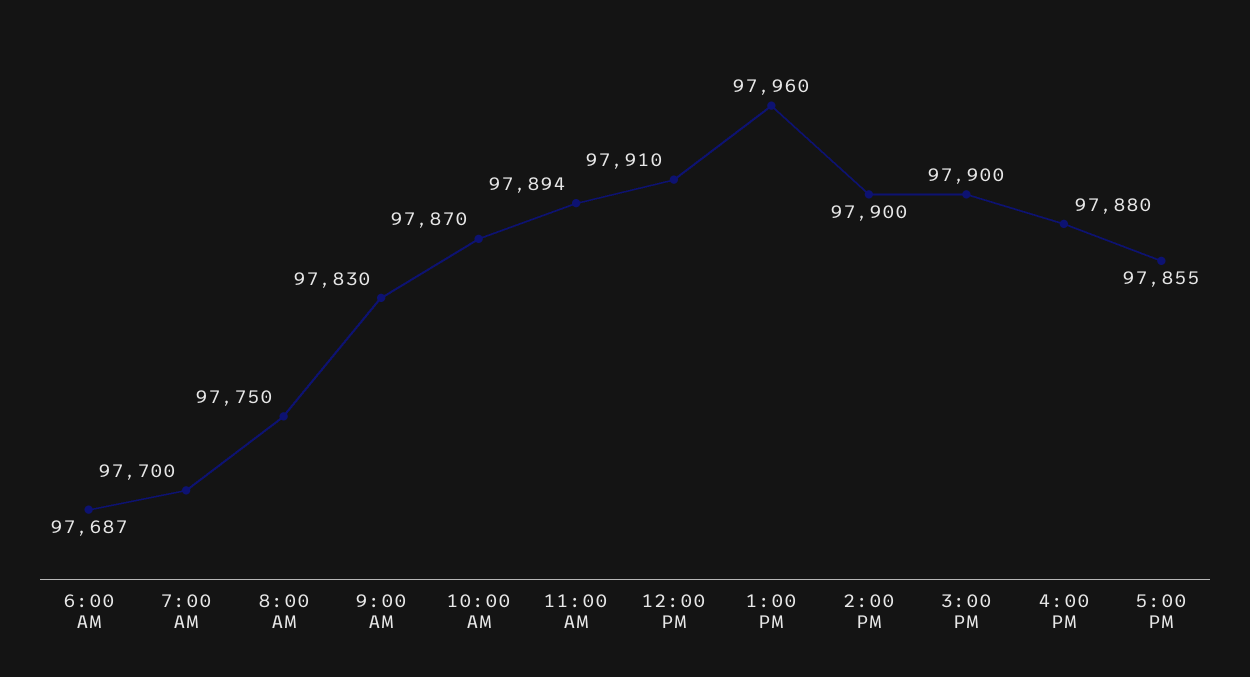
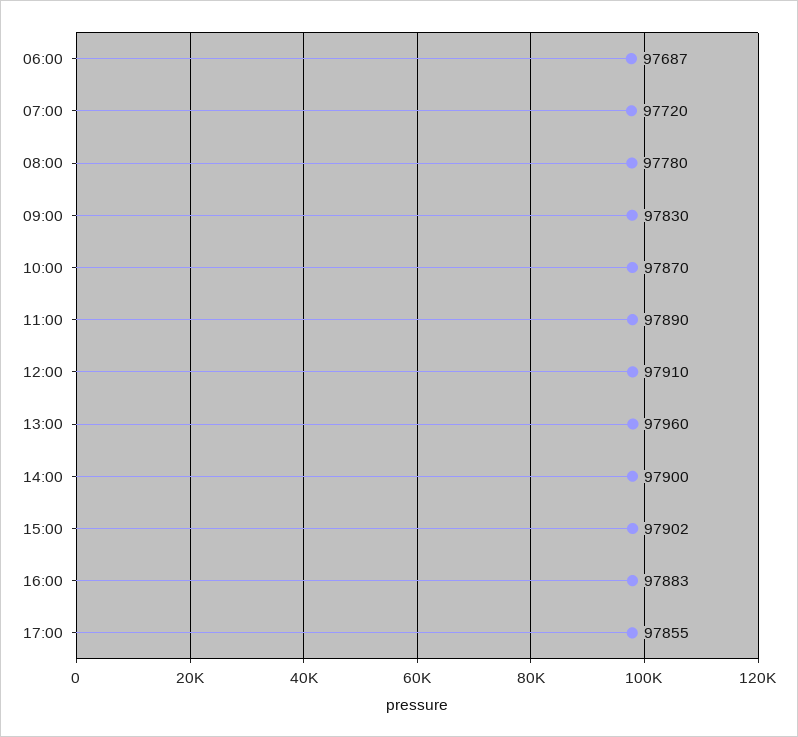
  {
    "6:00 AM": 97687,
-   "7:00 AM": 97700,
+   "7:00 AM": 97720,
-   "8:00 AM": 97750,
+   "8:00 AM": 97780,
    "9:00 AM": 97830,
    "10:00 AM": 97870,
-   "11:00 AM": 97894,
+   "11:00 AM": 97890,
    "12:00 PM": 97910,
    "1:00 PM": 97960,
    "2:00 PM": 97900,
-   "3:00 PM": 97900,
+   "3:00 PM": 97902,
-   "4:00 PM": 97880,
+   "4:00 PM": 97883,
    "5:00 PM": 97855
  }

